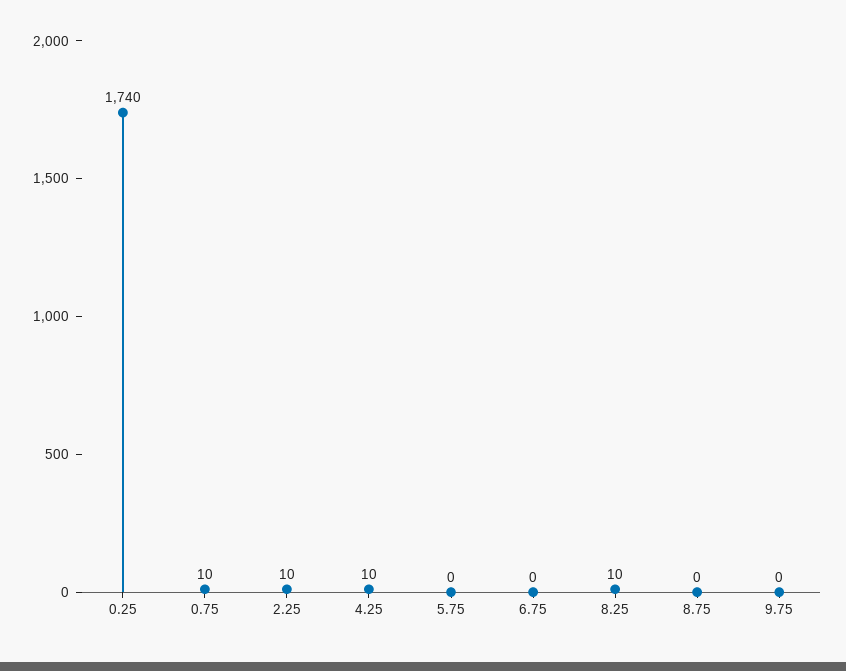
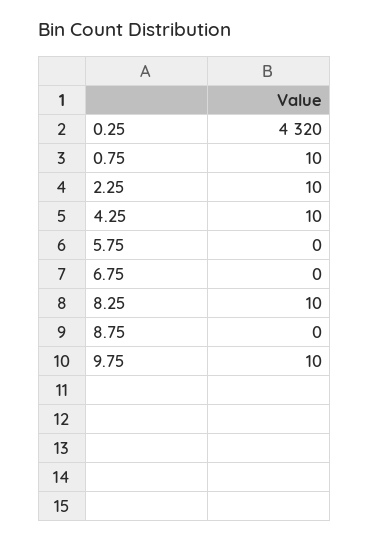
  {
-   "0.25": 1740,
+   "0.25": 4320,
    "0.75": 10,
    "2.25": 10,
    "4.25": 10,
    "5.75": 0,
    "6.75": 0,
    "8.25": 10,
    "8.75": 0,
-   "9.75": 0
+   "9.75": 10
  }

